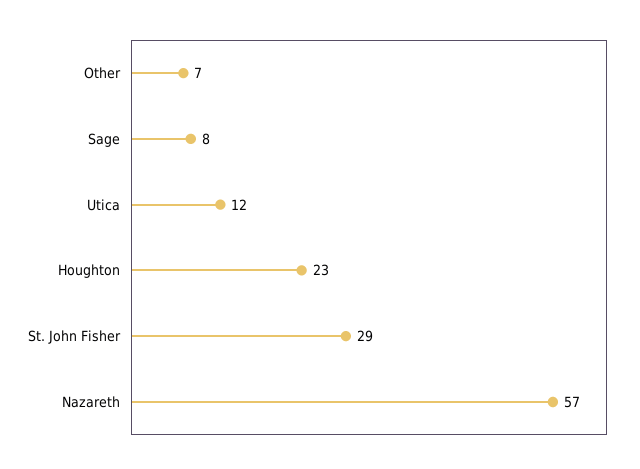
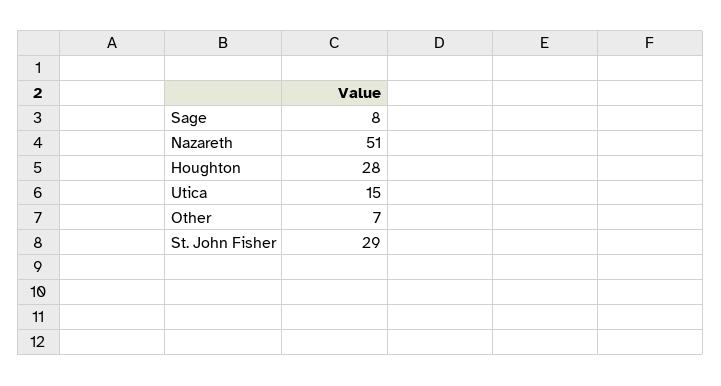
  {
    "Other": 7,
    "Sage": 8,
-   "Utica": 12,
+   "Utica": 15,
-   "Houghton": 23,
+   "Houghton": 28,
    "St. John Fisher": 29,
-   "Nazareth": 57
+   "Nazareth": 51
  }

